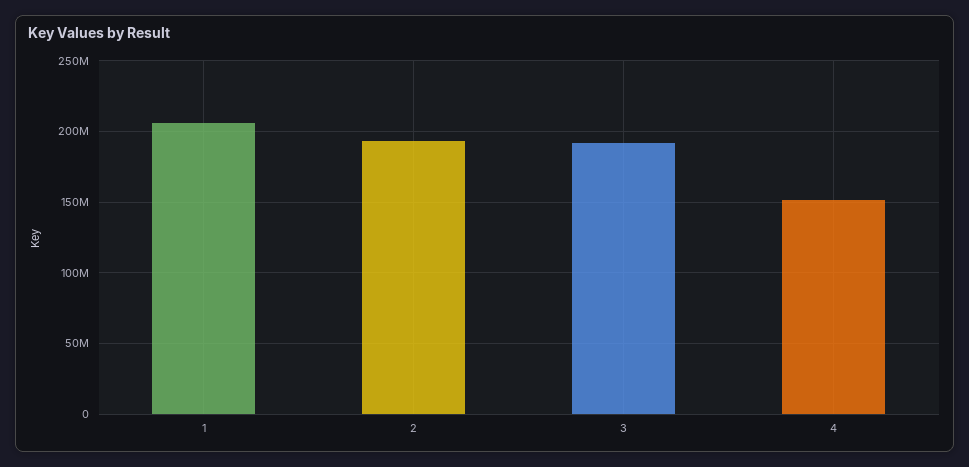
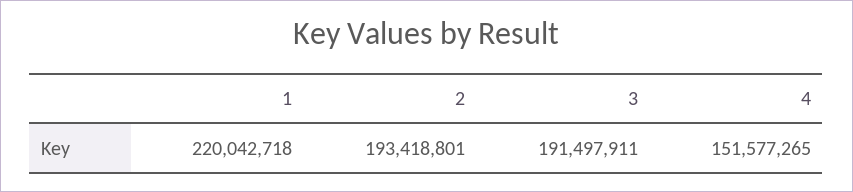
  {
-   "1": 205000000,
+   "1": 220042718,
    "2": 193418801,
    "3": 191497911,
    "4": 151577265
  }

